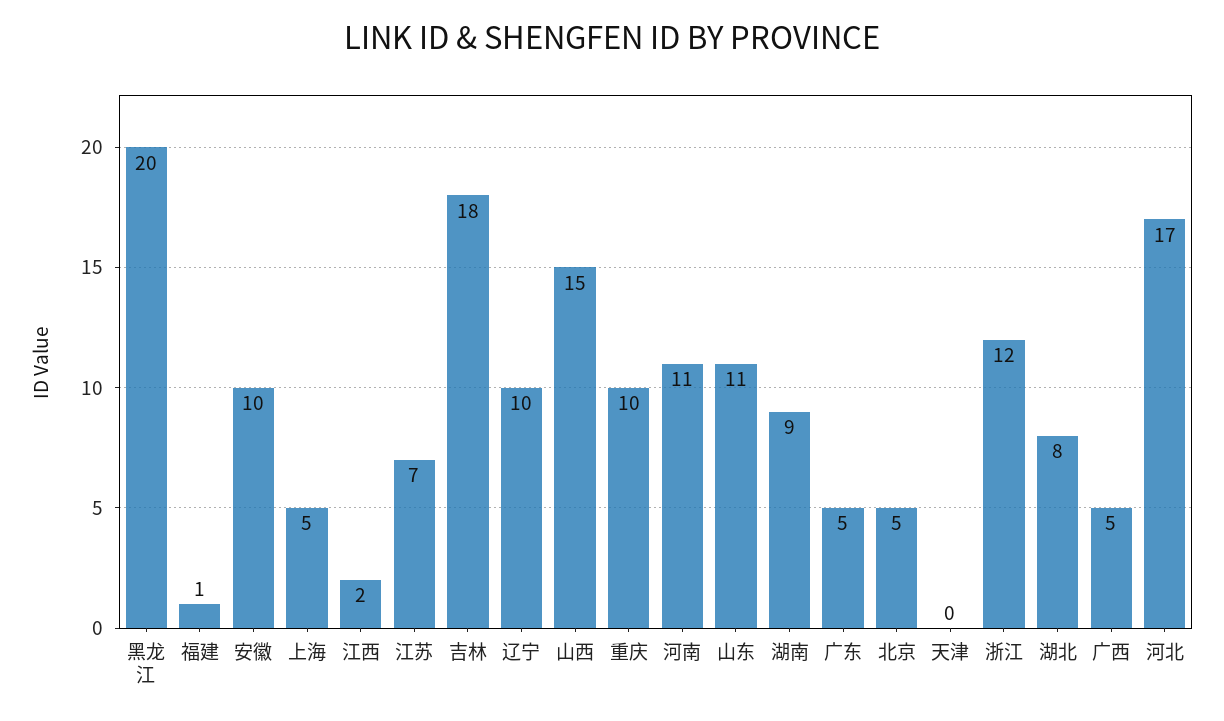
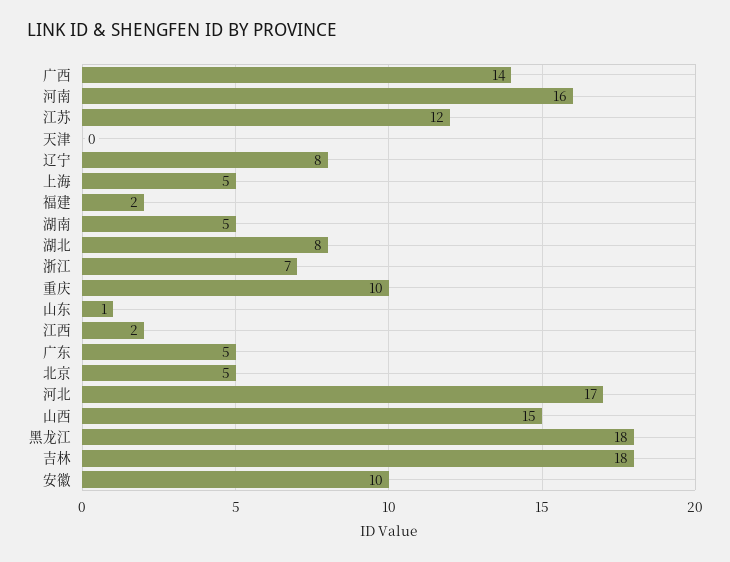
  {
-   "黑龙江": 20,
+   "黑龙江": 18,
-   "福建": 1,
+   "福建": 2,
    "安徽": 10,
    "上海": 5,
    "江西": 2,
-   "江苏": 7,
+   "江苏": 12,
    "吉林": 18,
-   "辽宁": 10,
+   "辽宁": 8,
    "山西": 15,
    "重庆": 10,
-   "河南": 11,
+   "河南": 16,
-   "山东": 11,
+   "山东": 1,
-   "湖南": 9,
+   "湖南": 5,
    "广东": 5,
    "北京": 5,
    "天津": 0,
-   "浙江": 12,
+   "浙江": 7,
    "湖北": 8,
-   "广西": 5,
+   "广西": 14,
    "河北": 17
  }

